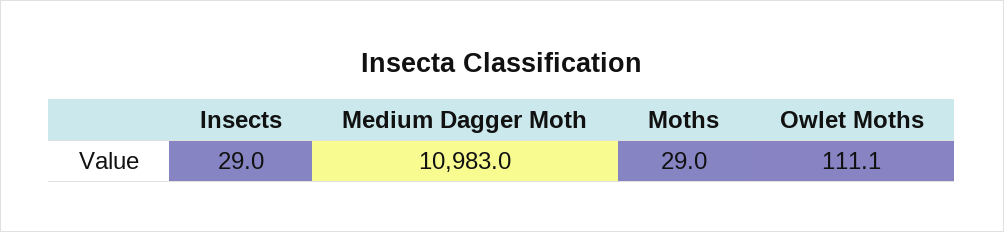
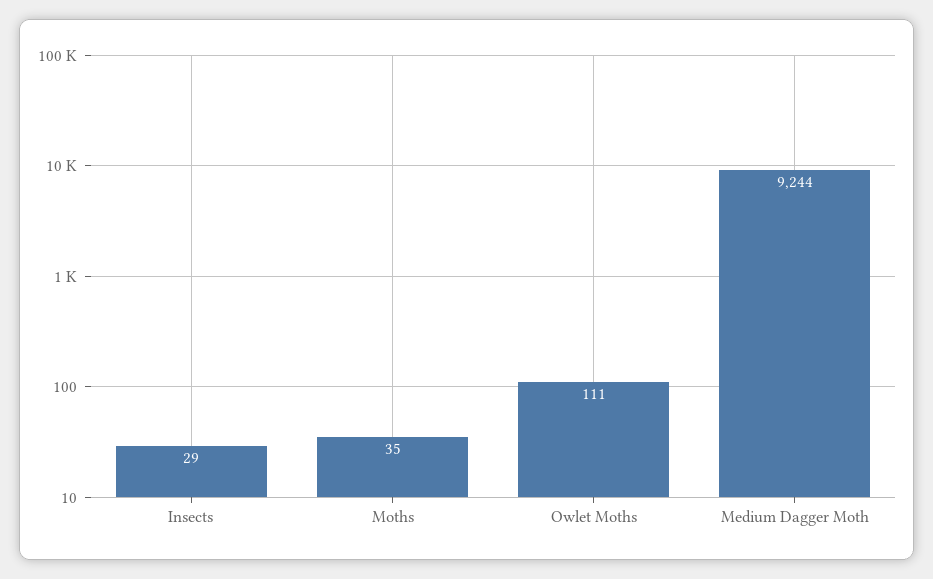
  {
    "Insects": 29,
-   "Medium Dagger Moth": 10983,
+   "Medium Dagger Moth": 9244,
-   "Moths": 29,
+   "Moths": 35,
    "Owlet Moths": 111.1
  }

